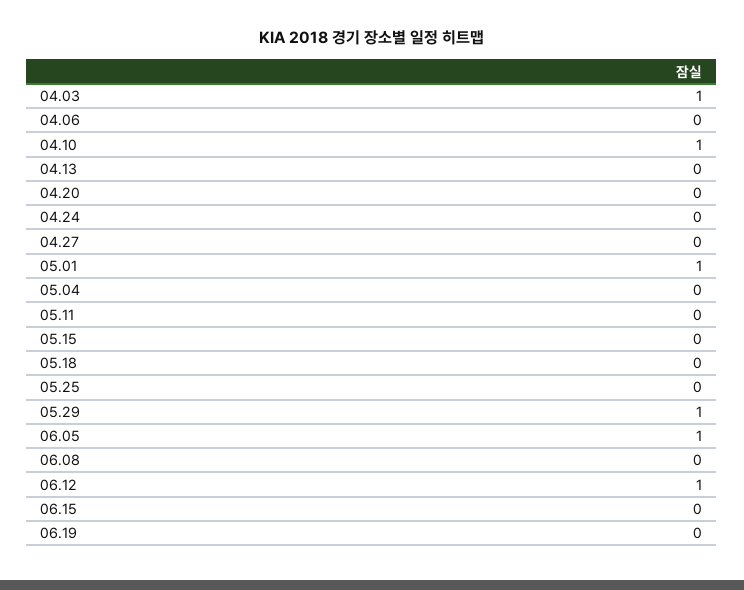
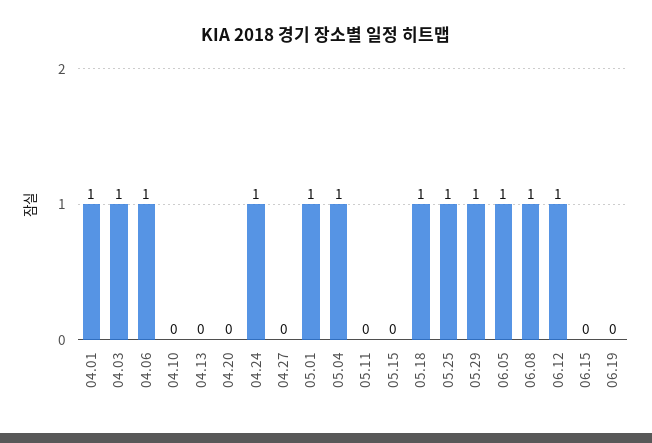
  {
    "04.03": 1,
-   "04.06": 0,
+   "04.06": 1,
-   "04.10": 1,
+   "04.10": 0,
    "04.13": 0,
    "04.20": 0,
-   "04.24": 0,
+   "04.24": 1,
    "04.27": 0,
    "05.01": 1,
-   "05.04": 0,
+   "05.04": 1,
    "05.11": 0,
    "05.15": 0,
-   "05.18": 0,
+   "05.18": 1,
-   "05.25": 0,
+   "05.25": 1,
    "05.29": 1,
    "06.05": 1,
-   "06.08": 0,
+   "06.08": 1,
    "06.12": 1,
    "06.15": 0,
-   "06.19": 0
+   "06.19": 0,
+   "04.01": 1
  }

